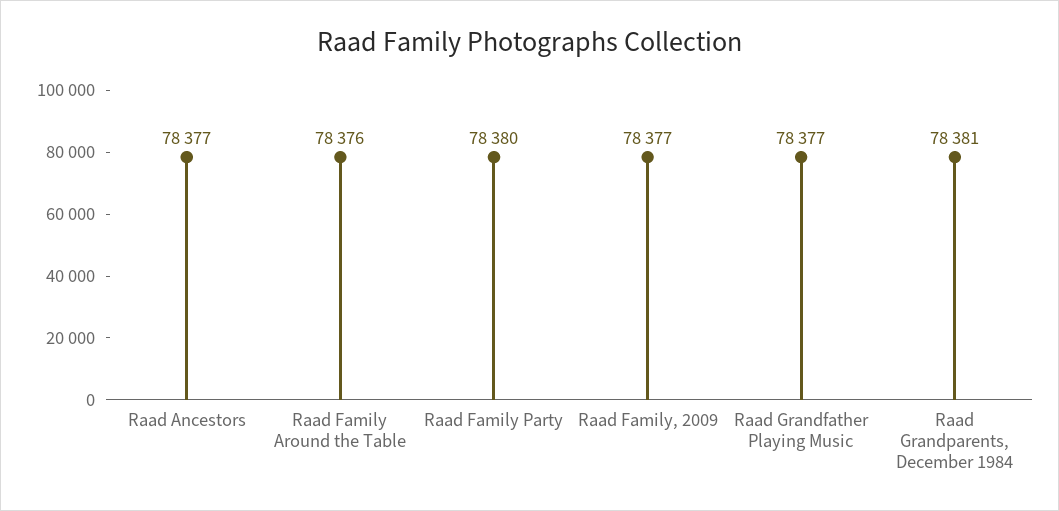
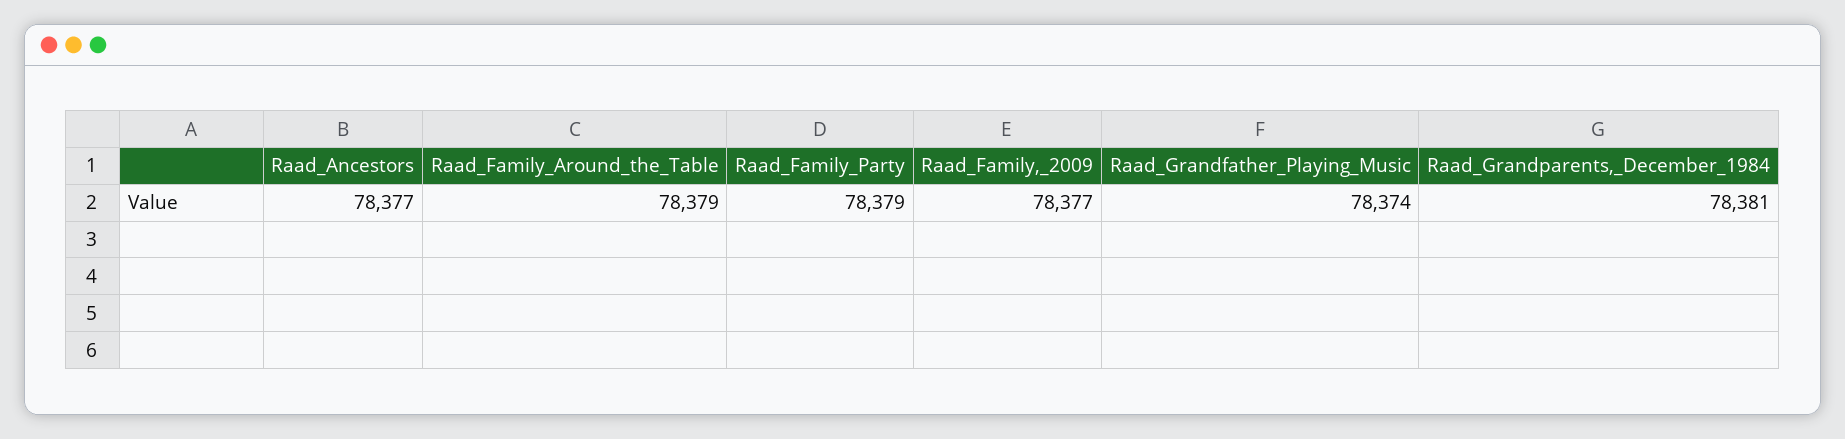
  {
    "Raad Ancestors": 78377,
-   "Raad Family Around the Table": 78376,
+   "Raad Family Around the Table": 78379,
-   "Raad Family Party": 78380,
+   "Raad Family Party": 78379,
    "Raad Family, 2009": 78377,
-   "Raad Grandfather Playing Music": 78377,
+   "Raad Grandfather Playing Music": 78374,
    "Raad Grandparents, December 1984": 78381
  }

